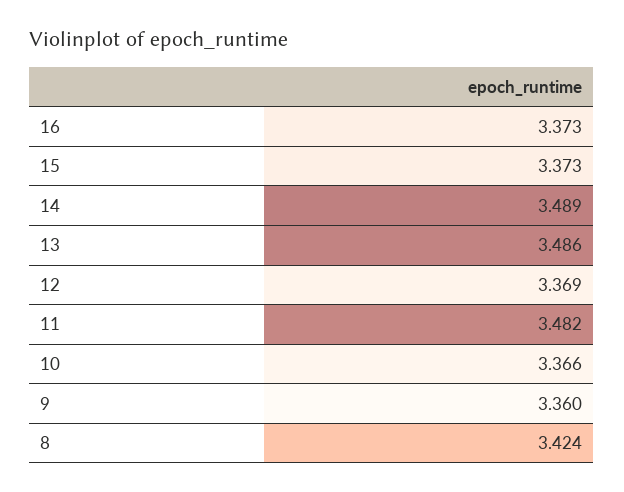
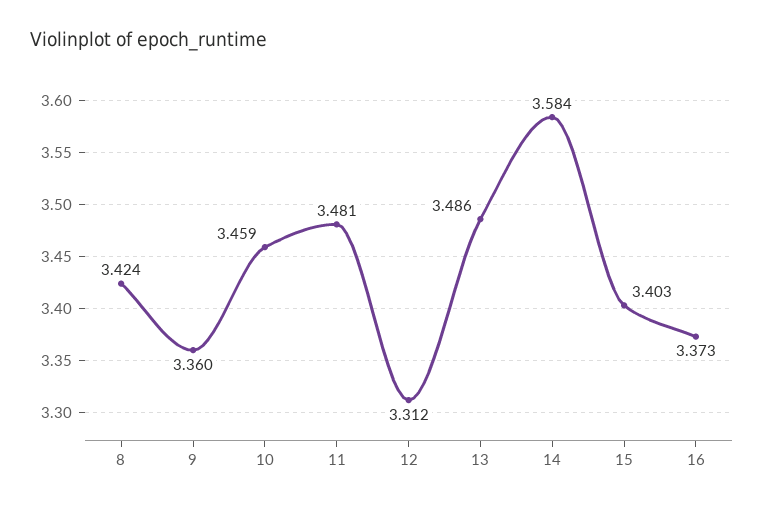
  {
    "16": 3.373,
-   "15": 3.373,
+   "15": 3.403,
-   "14": 3.489,
+   "14": 3.584,
    "13": 3.486,
-   "12": 3.369,
+   "12": 3.312,
-   "11": 3.482,
+   "11": 3.481,
-   "10": 3.366,
+   "10": 3.459,
    "9": 3.36,
    "8": 3.424
  }

